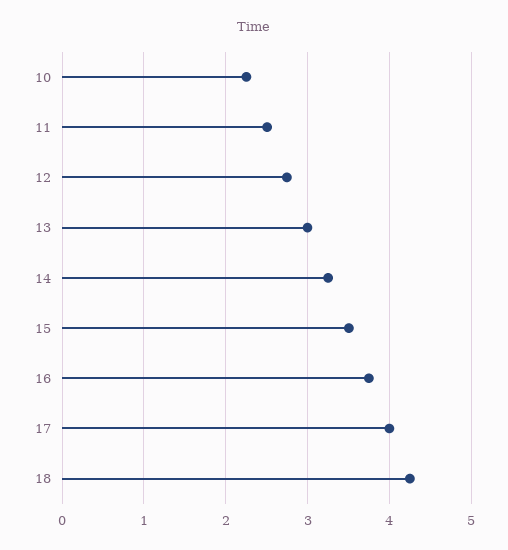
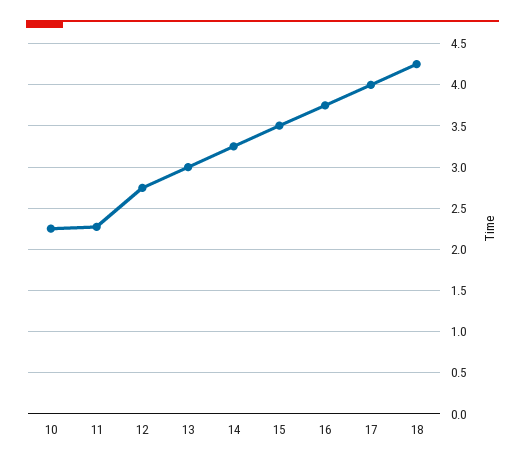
  {
    "10": 2.3,
-   "11": 2.5,
+   "11": 2.3,
    "12": 2.7,
    "13": 3,
    "14": 3.3,
    "15": 3.5,
    "16": 3.7,
    "17": 4,
    "18": 4.3
  }

